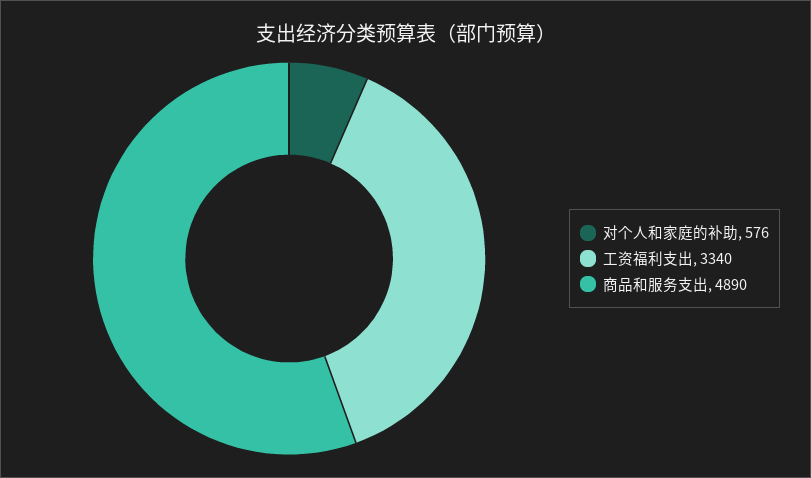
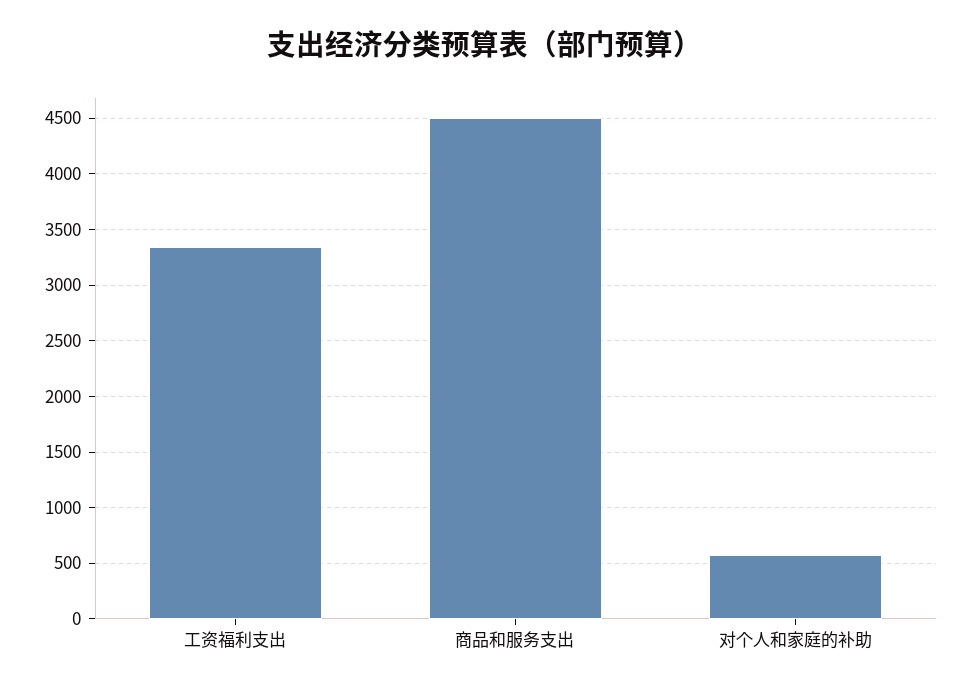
  {
    "对个人和家庭的补助": 576,
    "工资福利支出": 3340,
-   "商品和服务支出": 4890
+   "商品和服务支出": 4500
  }

